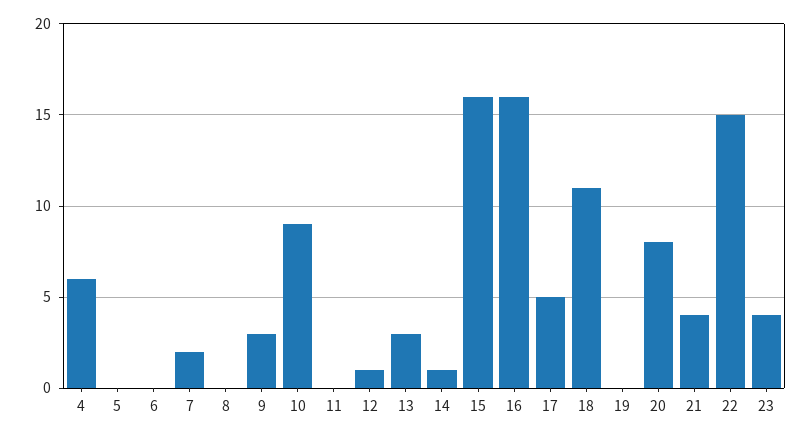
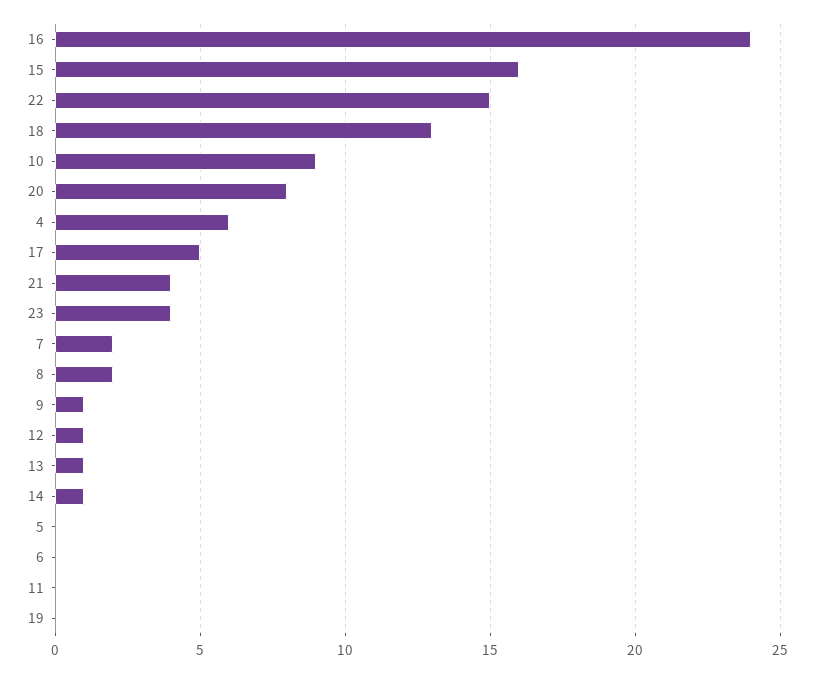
  {
    "4": 6,
    "5": 0,
    "6": 0,
    "7": 2,
-   "8": 0,
+   "8": 2,
-   "9": 3,
+   "9": 1,
    "10": 9,
    "11": 0,
    "12": 1,
-   "13": 3,
+   "13": 1,
    "14": 1,
    "15": 16,
-   "16": 16,
+   "16": 24,
    "17": 5,
-   "18": 11,
+   "18": 13,
    "19": 0,
    "20": 8,
    "21": 4,
    "22": 15,
    "23": 4
  }

